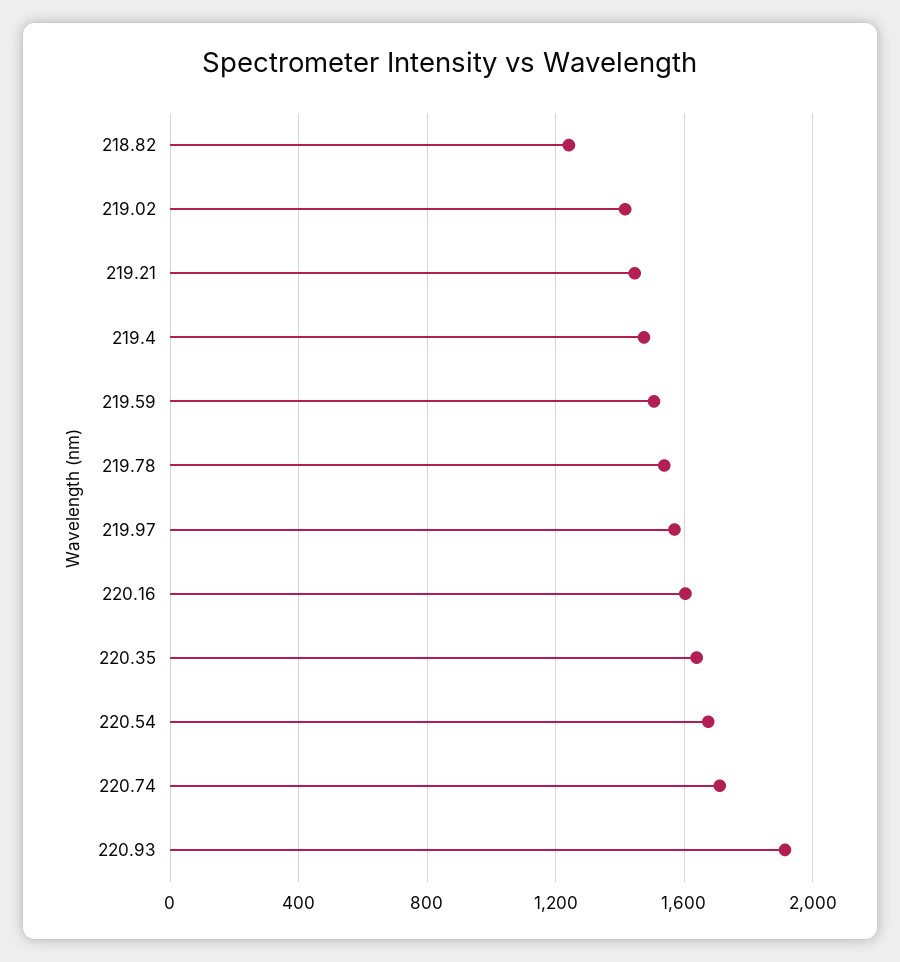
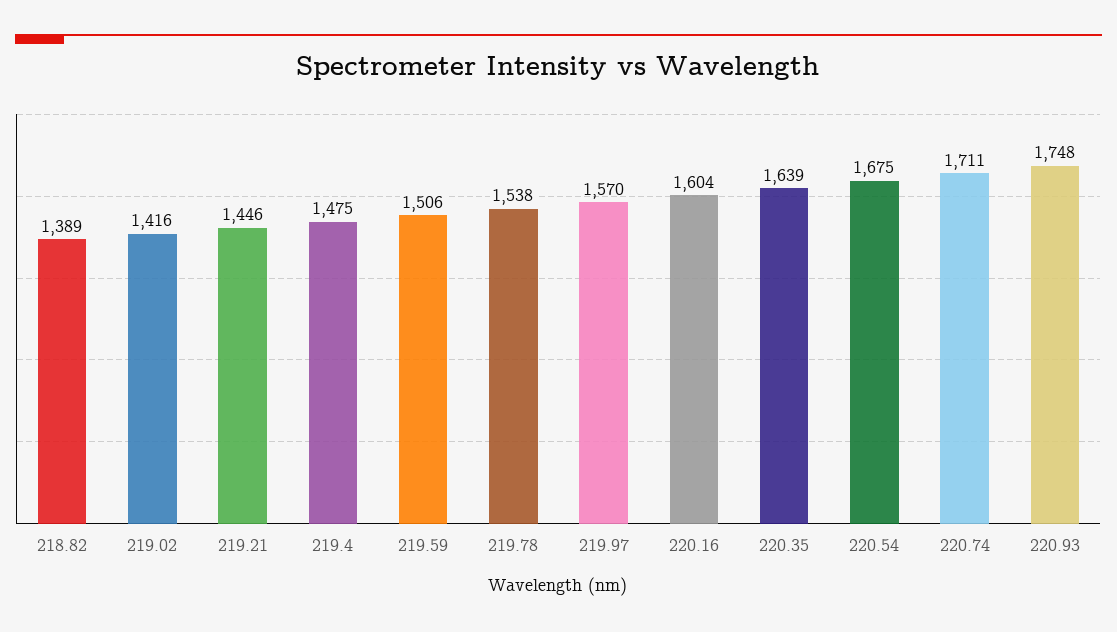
  {
-   "218.82": 1250,
+   "218.82": 1389,
    "219.02": 1416,
    "219.21": 1446,
    "219.4": 1475,
    "219.59": 1506,
    "219.78": 1538,
    "219.97": 1570,
    "220.16": 1604,
    "220.35": 1639,
    "220.54": 1675,
    "220.74": 1711,
-   "220.93": 1900
+   "220.93": 1748
  }

